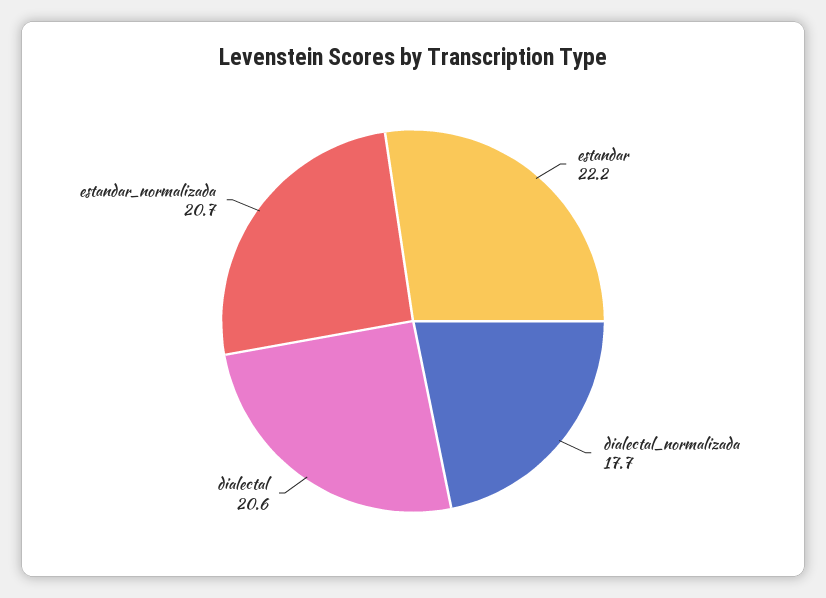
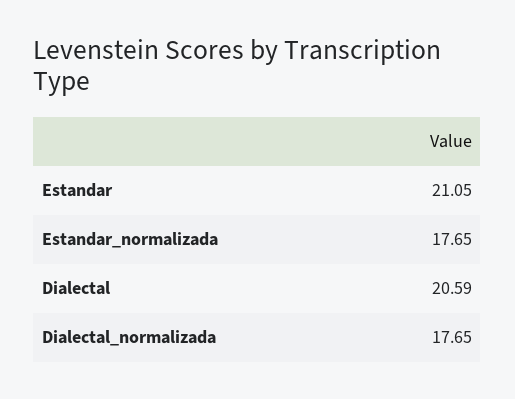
  {
-   "estandar": 22.2,
+   "estandar": 21.05,
    "dialectal_normalizada": 17.65,
    "dialectal": 20.59,
-   "estandar_normalizada": 20.7
+   "estandar_normalizada": 17.65
  }

